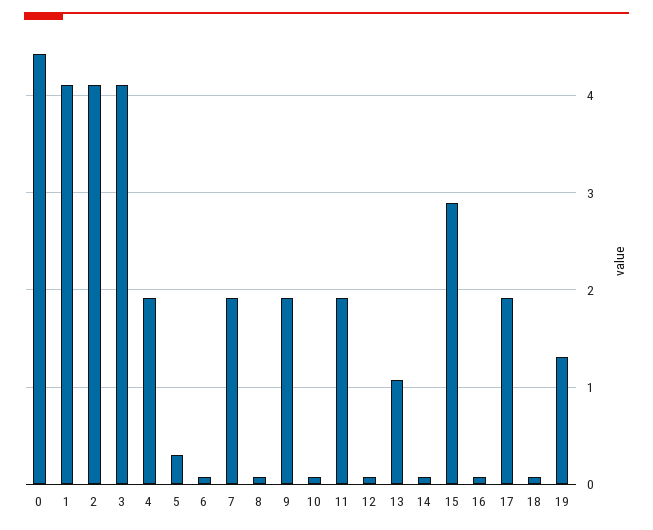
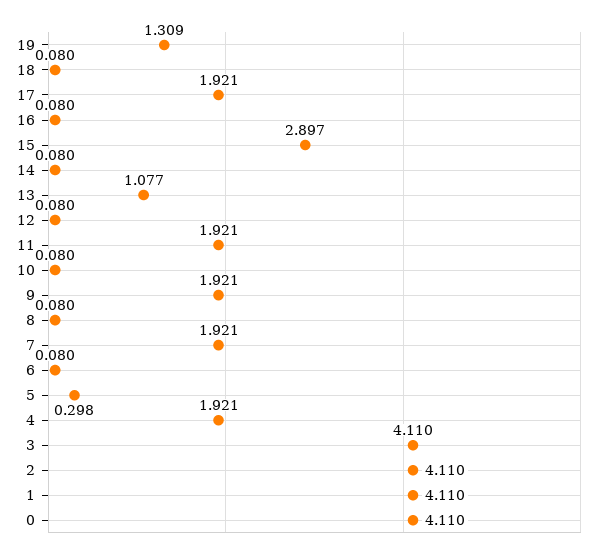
  {
-   "0": 4.4,
+   "0": 4.11,
    "1": 4.11,
    "2": 4.11,
    "3": 4.11,
    "4": 1.921,
    "5": 0.298,
    "6": 0.08,
    "7": 1.921,
    "8": 0.08,
    "9": 1.921,
    "10": 0.08,
    "11": 1.921,
    "12": 0.08,
    "13": 1.077,
    "14": 0.08,
    "15": 2.897,
    "16": 0.08,
    "17": 1.921,
    "18": 0.08,
    "19": 1.309
  }

